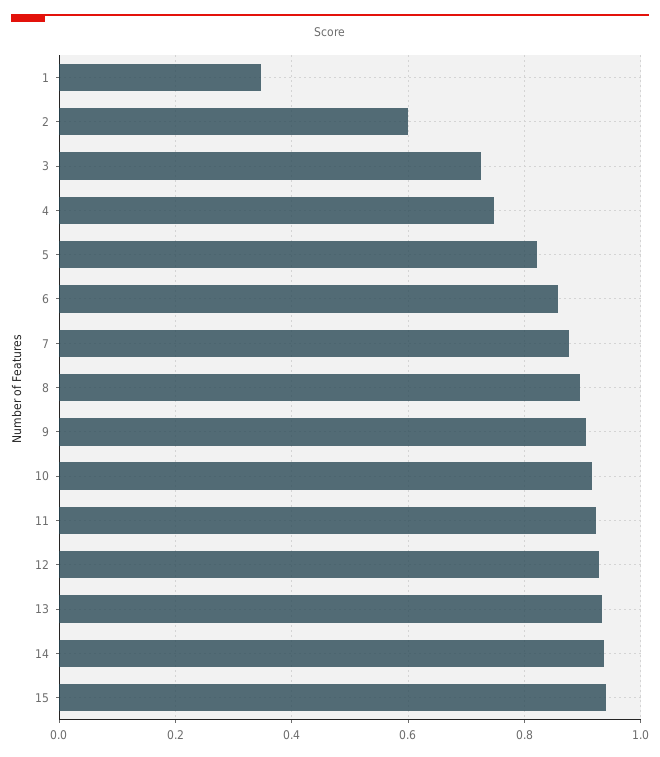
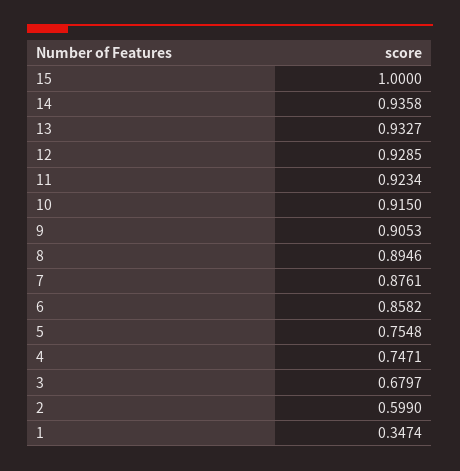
  {
    "1": 0.3474,
    "2": 0.599,
-   "3": 0.72,
+   "3": 0.6797,
    "4": 0.7471,
-   "5": 0.82,
+   "5": 0.7548,
    "6": 0.8582,
    "7": 0.8761,
    "8": 0.8946,
    "9": 0.9053,
    "10": 0.915,
    "11": 0.9234,
    "12": 0.9285,
    "13": 0.9327,
    "14": 0.9358,
-   "15": 0.94
+   "15": 1
  }

